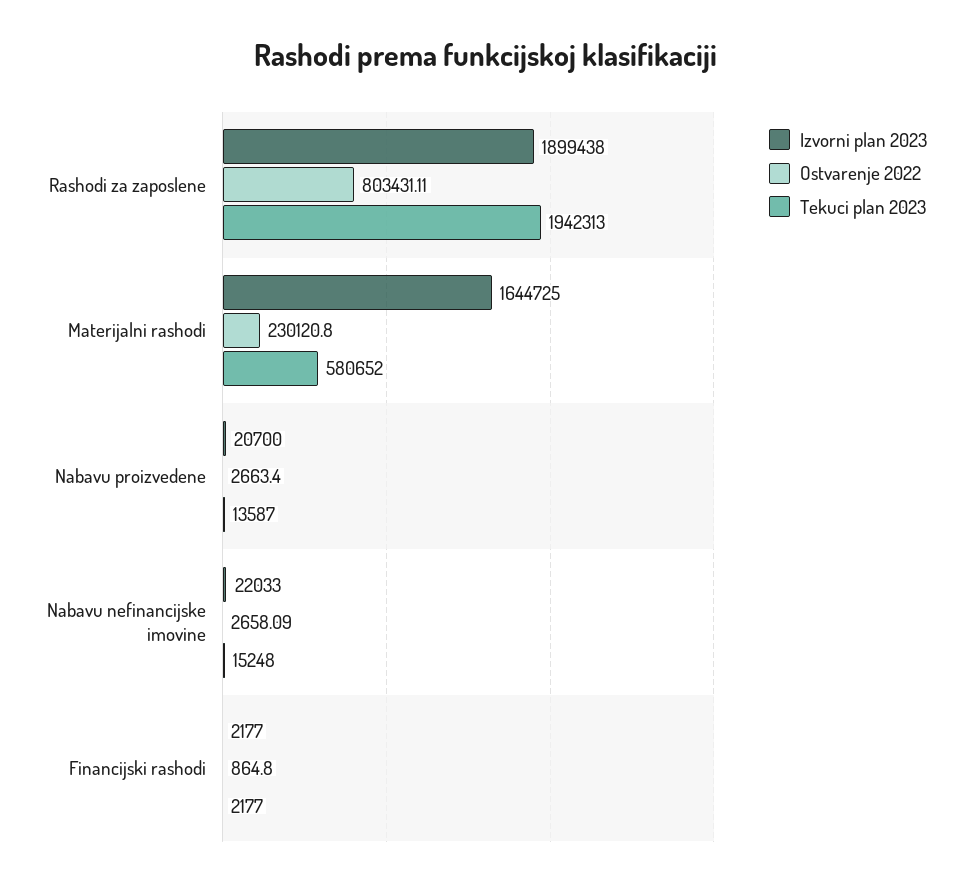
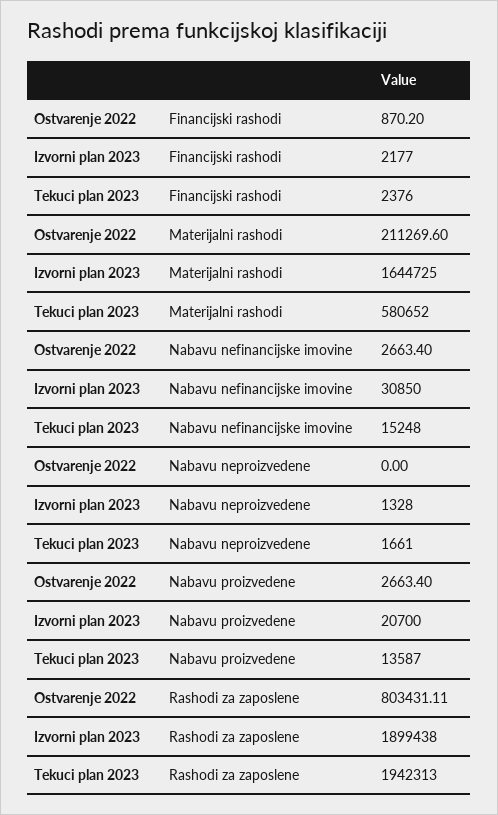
  {
    "Izvorni plan 2023": {
      "Rashodi za zaposlene": 1899438,
      "Materijalni rashodi": 1644725,
      "Nabavu proizvedene": 20700,
-     "Nabavu nefinancijske imovine": 22033,
+     "Nabavu nefinancijske imovine": 30850,
-     "Financijski rashodi": 2177
+     "Financijski rashodi": 2177,
+     "Nabavu neproizvedene": 1328
    },
    "Ostvarenje 2022": {
      "Rashodi za zaposlene": 803431.11,
-     "Materijalni rashodi": 230120.8,
+     "Materijalni rashodi": 211269.6,
      "Nabavu proizvedene": 2663.4,
-     "Nabavu nefinancijske imovine": 2658.09,
+     "Nabavu nefinancijske imovine": 2663.4,
-     "Financijski rashodi": 864.8
+     "Financijski rashodi": 870.2,
+     "Nabavu neproizvedene": 0
    },
    "Tekuci plan 2023": {
      "Rashodi za zaposlene": 1942313,
      "Materijalni rashodi": 580652,
      "Nabavu proizvedene": 13587,
      "Nabavu nefinancijske imovine": 15248,
-     "Financijski rashodi": 2177
+     "Financijski rashodi": 2376,
+     "Nabavu neproizvedene": 1661
    }
  }

